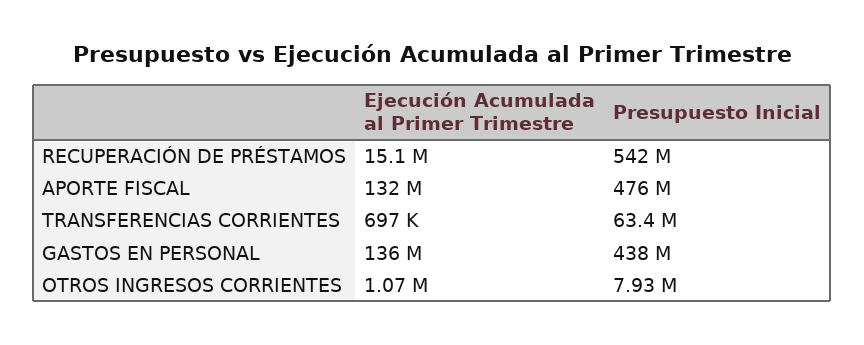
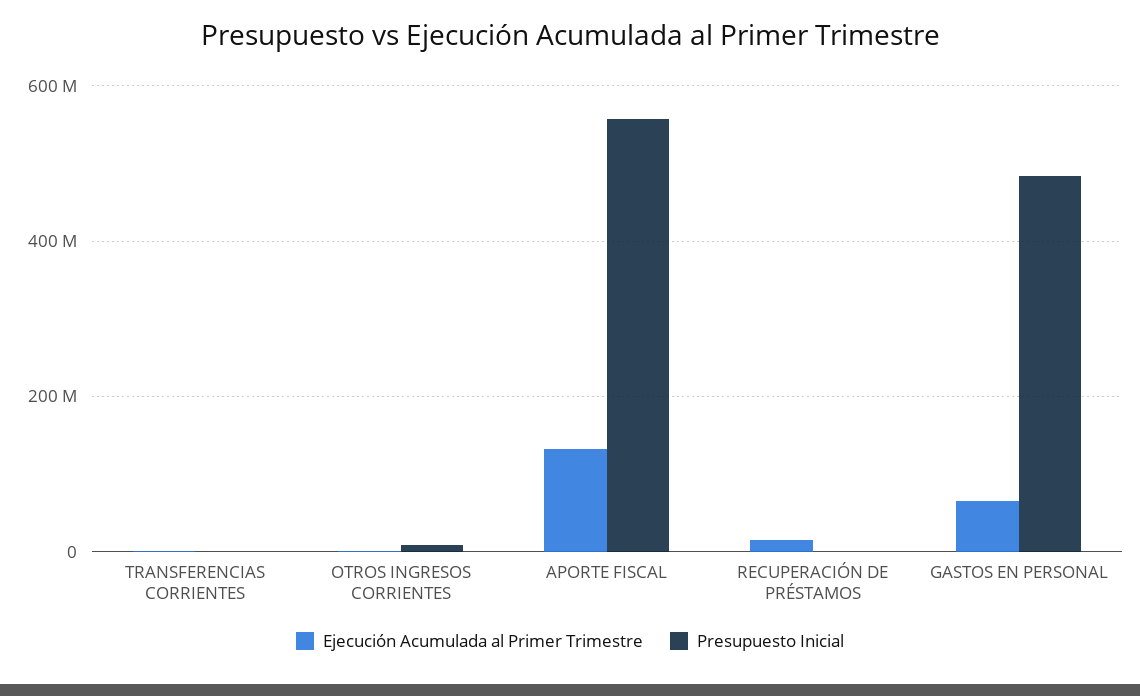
  {
    "Ejecución Acumulada al Primer Trimestre": {
      "RECUPERACIÓN DE PRÉSTAMOS": 15100000,
      "APORTE FISCAL": 132000000,
      "TRANSFERENCIAS CORRIENTES": 697000,
-     "GASTOS EN PERSONAL": 136000000,
+     "GASTOS EN PERSONAL": 60000000,
      "OTROS INGRESOS CORRIENTES": 1070000
    },
    "Presupuesto Inicial": {
-     "RECUPERACIÓN DE PRÉSTAMOS": 542000000,
+     "RECUPERACIÓN DE PRÉSTAMOS": 0,
-     "APORTE FISCAL": 476000000,
+     "APORTE FISCAL": 560000000,
-     "TRANSFERENCIAS CORRIENTES": 63400000,
+     "TRANSFERENCIAS CORRIENTES": 0,
-     "GASTOS EN PERSONAL": 438000000,
+     "GASTOS EN PERSONAL": 480000000,
      "OTROS INGRESOS CORRIENTES": 7930000
    }
  }

